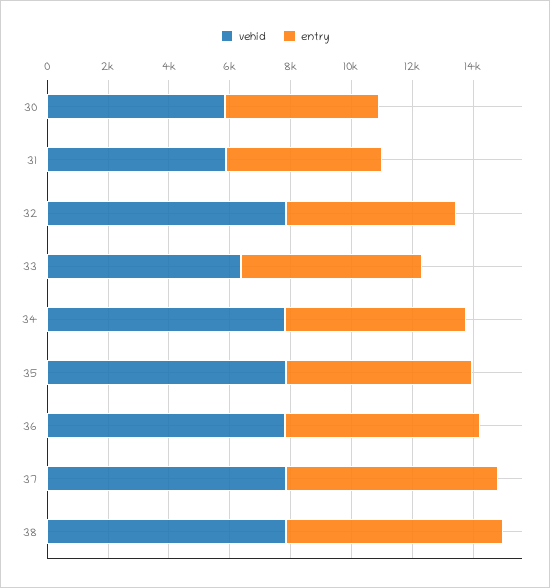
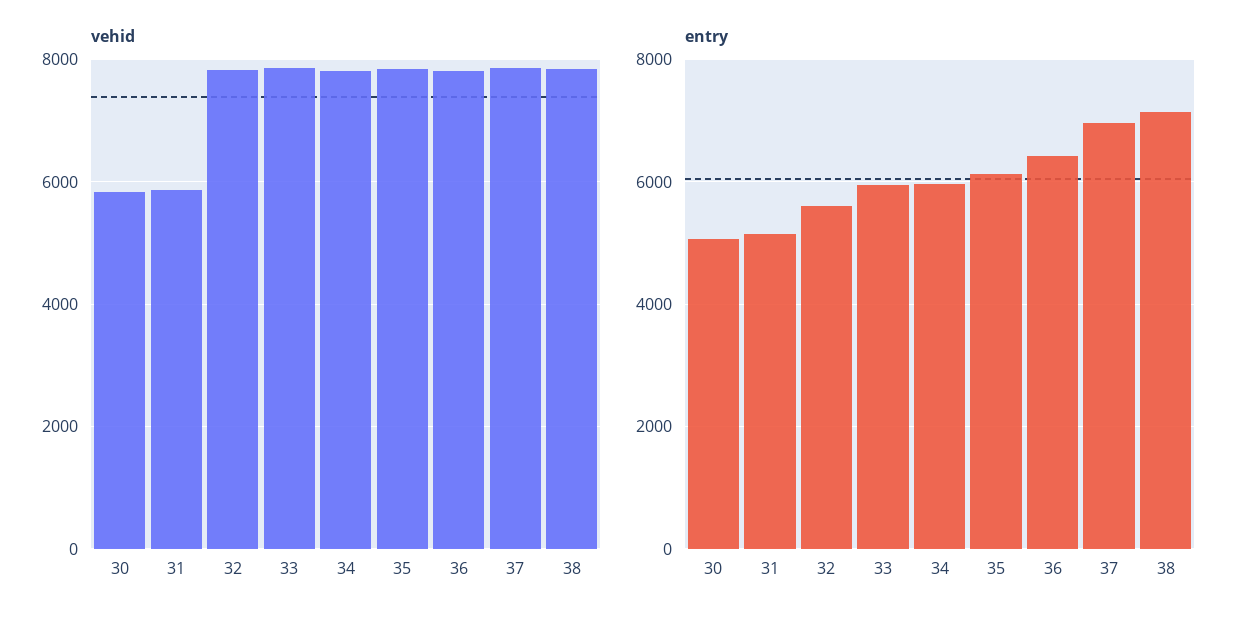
  {
    "vehid": {
      "30": 5800,
      "31": 5800,
      "32": 7800,
-     "33": 6500,
+     "33": 7800,
      "34": 7800,
      "35": 7800,
      "36": 7800,
      "37": 7800,
      "38": 7800
    },
    "entry": {
      "30": 5000,
      "31": 5200,
      "32": 5600,
      "33": 6000,
      "34": 6000,
      "35": 6200,
      "36": 6400,
      "37": 7000,
      "38": 7200
    }
  }

